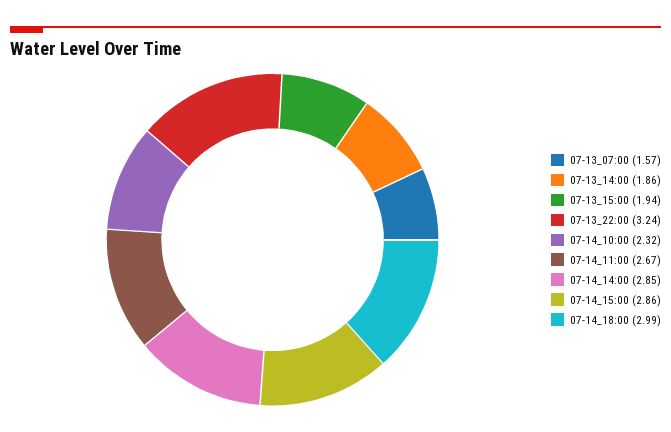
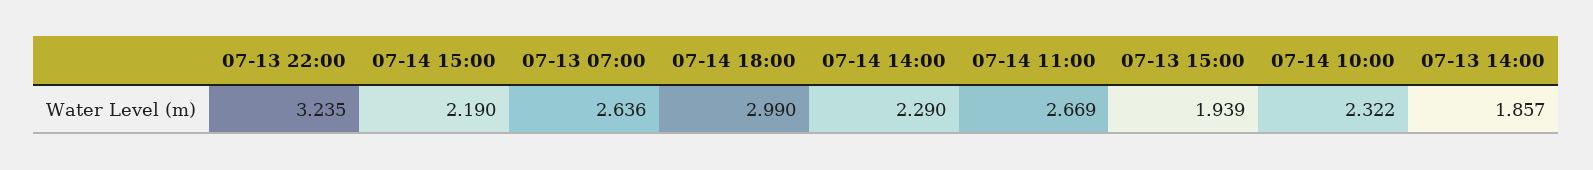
  {
-   "07-13_07:00": 1.57,
+   "07-13_07:00": 2.636,
    "07-13_14:00": 1.857,
    "07-13_15:00": 1.939,
    "07-13_22:00": 3.235,
    "07-14_10:00": 2.322,
    "07-14_11:00": 2.669,
-   "07-14_14:00": 2.85,
+   "07-14_14:00": 2.29,
-   "07-14_15:00": 2.86,
+   "07-14_15:00": 2.19,
    "07-14_18:00": 2.99
  }

